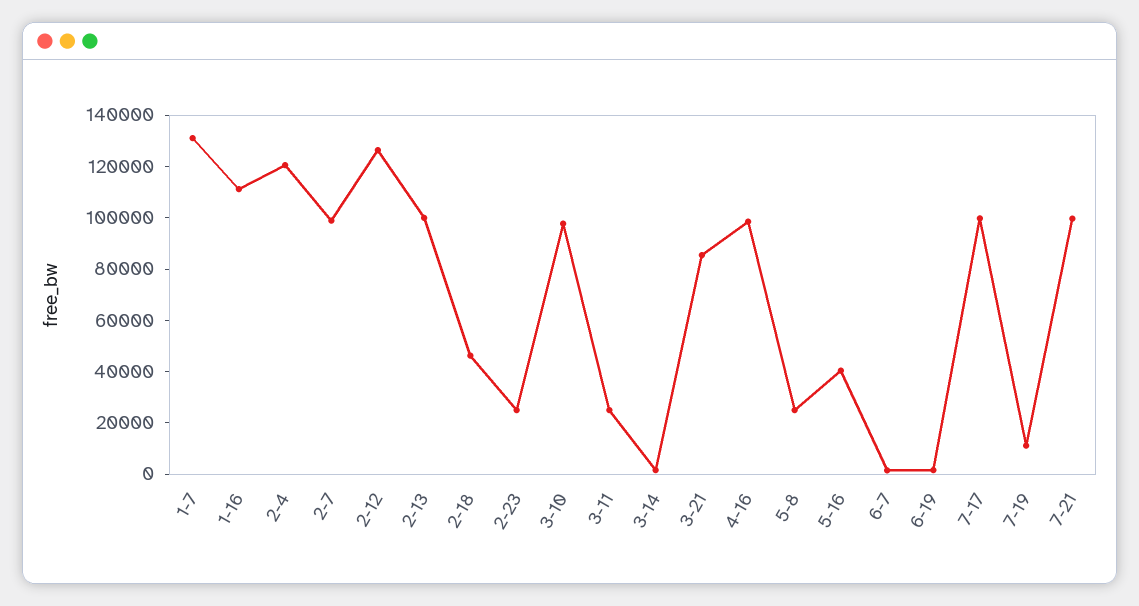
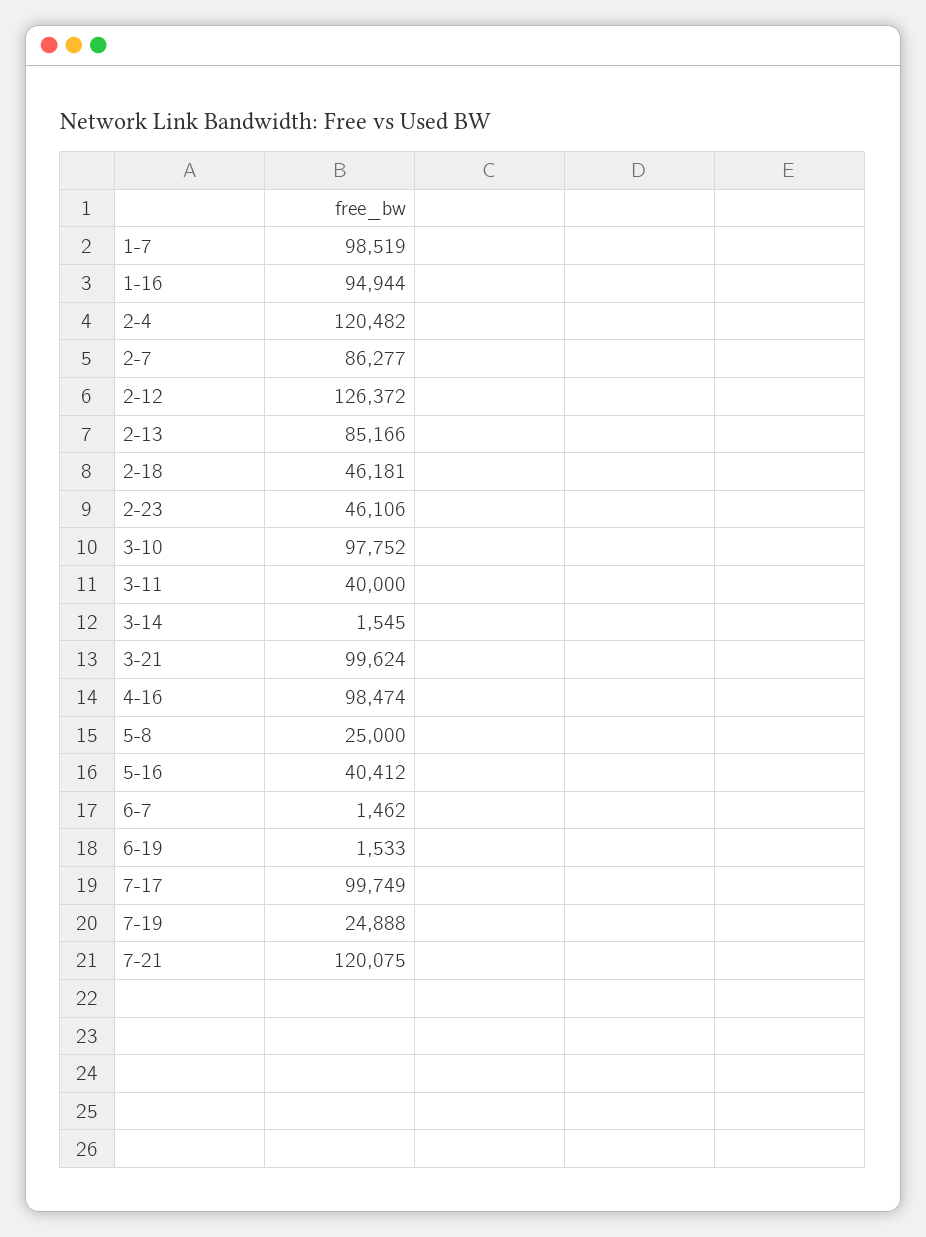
  {
-   "1-7": 130000,
+   "1-7": 98519,
-   "1-16": 110000,
+   "1-16": 94944,
    "2-4": 120482,
-   "2-7": 100000,
+   "2-7": 86277,
    "2-12": 126372,
-   "2-13": 100000,
+   "2-13": 85166,
    "2-18": 46181,
-   "2-23": 25000,
+   "2-23": 46106,
    "3-10": 97752,
-   "3-11": 25000,
+   "3-11": 40000,
    "3-14": 1545,
-   "3-21": 85000,
+   "3-21": 99624,
    "4-16": 98474,
    "5-8": 25000,
    "5-16": 40412,
    "6-7": 1462,
    "6-19": 1533,
    "7-17": 99749,
-   "7-19": 10000,
+   "7-19": 24888,
-   "7-21": 100000
+   "7-21": 120075
  }

